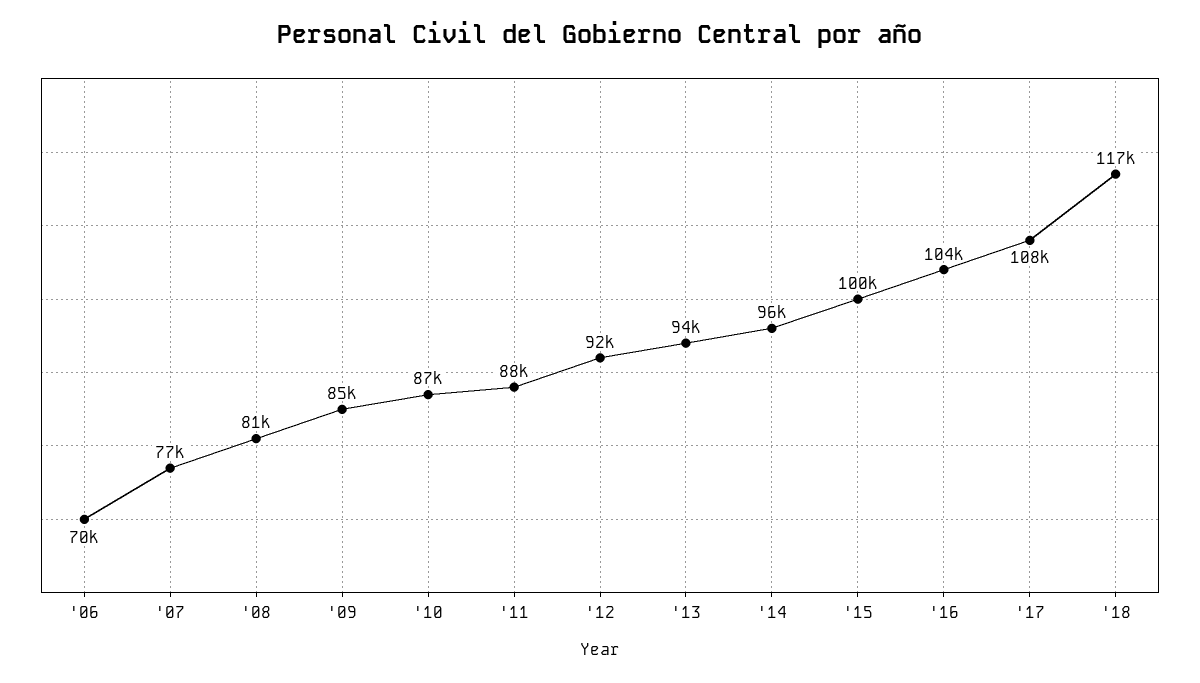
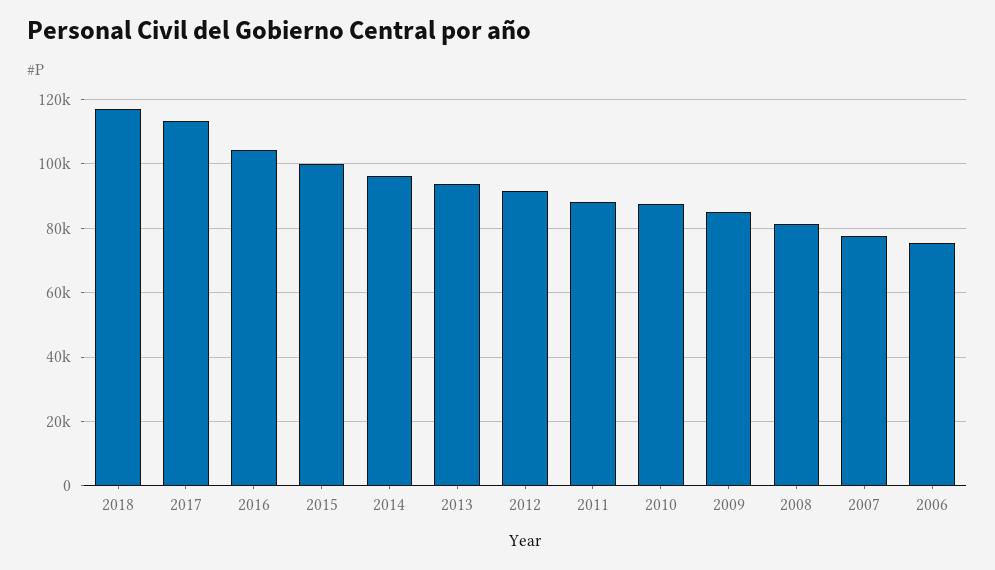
  {
-   "'06": 70000,
+   "'06": 76000,
    "'07": 77000,
    "'08": 81000,
    "'09": 85000,
    "'10": 87000,
    "'11": 88000,
    "'12": 92000,
    "'13": 94000,
    "'14": 96000,
    "'15": 100000,
    "'16": 104000,
-   "'17": 108000,
+   "'17": 114000,
    "'18": 117000
  }

